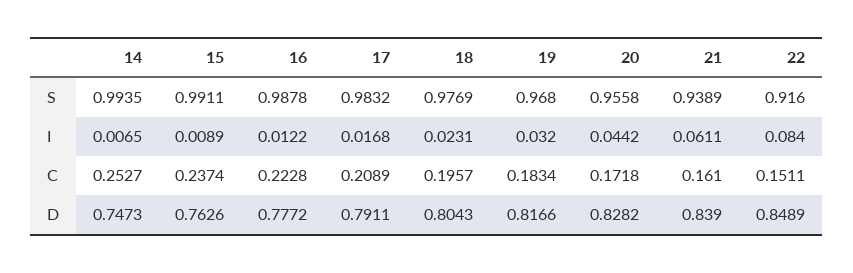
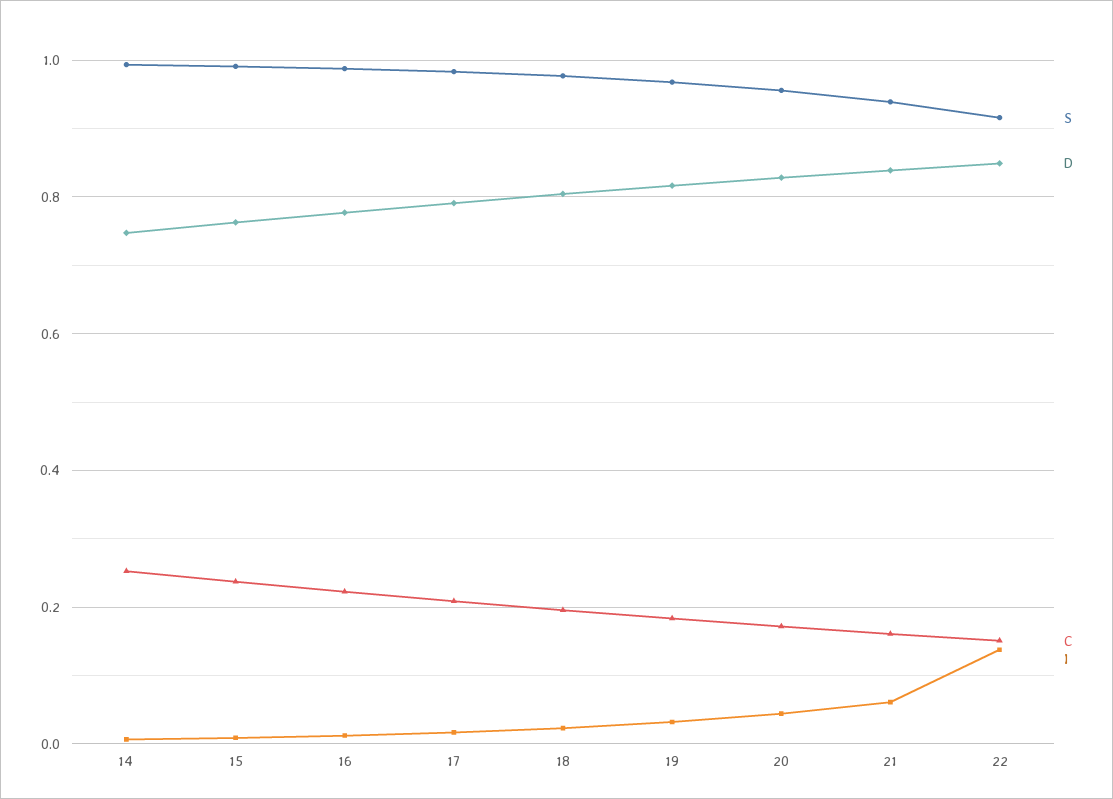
  {
    "S": {
      "14": 0.9935,
      "15": 0.9911,
      "16": 0.9878,
      "17": 0.9832,
      "18": 0.9769,
      "19": 0.968,
      "20": 0.9558,
      "21": 0.9389,
      "22": 0.916
    },
    "I": {
      "14": 0.0065,
      "15": 0.0089,
      "16": 0.0122,
      "17": 0.0168,
      "18": 0.0231,
      "19": 0.032,
      "20": 0.0442,
      "21": 0.0611,
-     "22": 0.084
+     "22": 0.14
    },
    "C": {
      "14": 0.2527,
      "15": 0.2374,
      "16": 0.2228,
      "17": 0.2089,
      "18": 0.1957,
      "19": 0.1834,
      "20": 0.1718,
      "21": 0.161,
      "22": 0.1511
    },
    "D": {
      "14": 0.7473,
      "15": 0.7626,
      "16": 0.7772,
      "17": 0.7911,
      "18": 0.8043,
      "19": 0.8166,
      "20": 0.8282,
      "21": 0.839,
      "22": 0.8489
    }
  }

